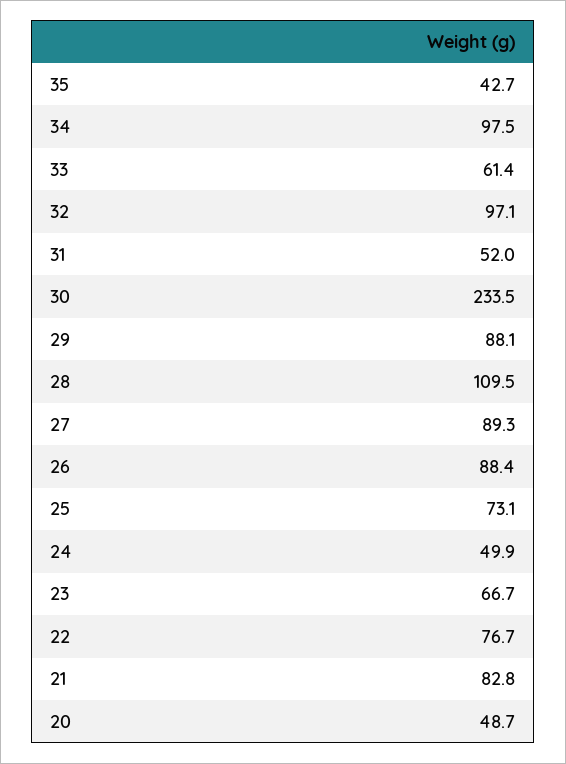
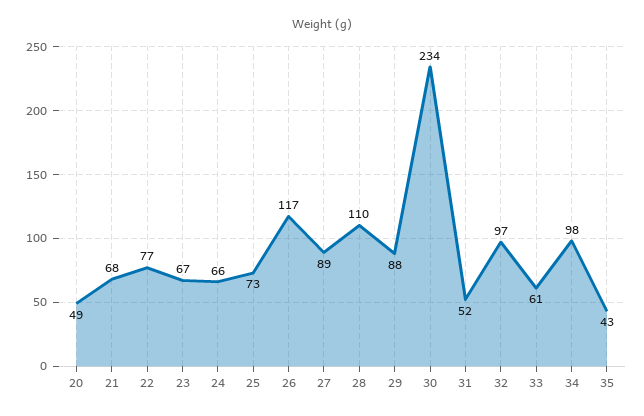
  {
    "35": 42.7,
    "34": 97.5,
    "33": 61.4,
    "32": 97.1,
    "31": 52,
    "30": 233.5,
    "29": 88.1,
    "28": 109.5,
    "27": 89.3,
-   "26": 88.4,
+   "26": 117,
    "25": 73.1,
-   "24": 49.9,
+   "24": 66,
    "23": 66.7,
    "22": 76.7,
-   "21": 82.8,
+   "21": 68,
    "20": 48.7
  }

